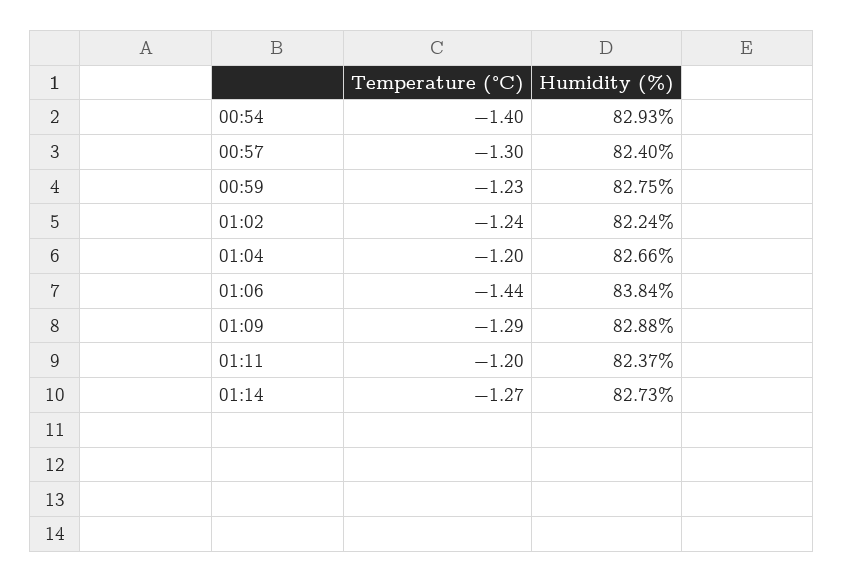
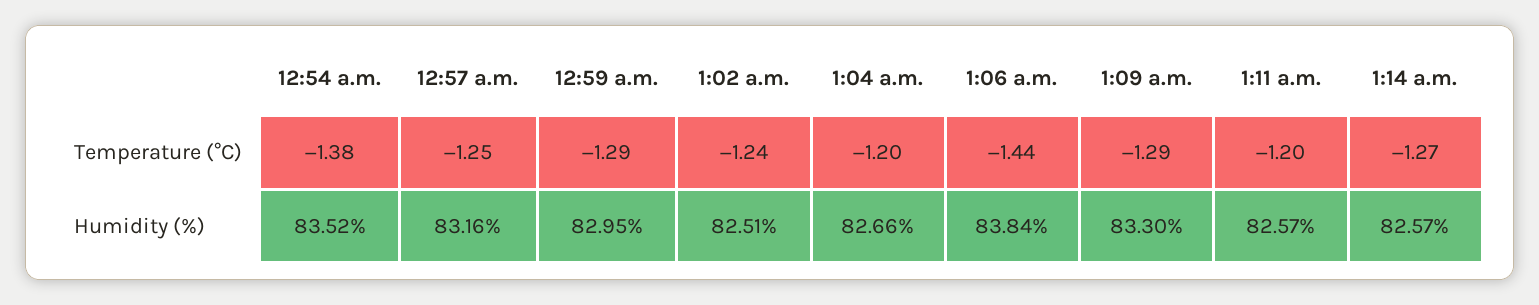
  {
    "Temperature (°C)": {
-     "00:54": -1.4,
+     "00:54": -1.38,
-     "00:57": -1.3,
+     "00:57": -1.25,
-     "00:59": -1.23,
+     "00:59": -1.29,
      "01:02": -1.24,
      "01:04": -1.2,
      "01:06": -1.44,
      "01:09": -1.29,
      "01:11": -1.2,
      "01:14": -1.27
    },
    "Humidity (%)": {
-     "00:54": 82.93,
+     "00:54": 83.52,
-     "00:57": 82.4,
+     "00:57": 83.16,
-     "00:59": 82.75,
+     "00:59": 82.95,
-     "01:02": 82.24,
+     "01:02": 82.51,
      "01:04": 82.66,
      "01:06": 83.84,
-     "01:09": 82.88,
+     "01:09": 83.3,
-     "01:11": 82.37,
+     "01:11": 82.57,
-     "01:14": 82.73
+     "01:14": 82.57
    }
  }

